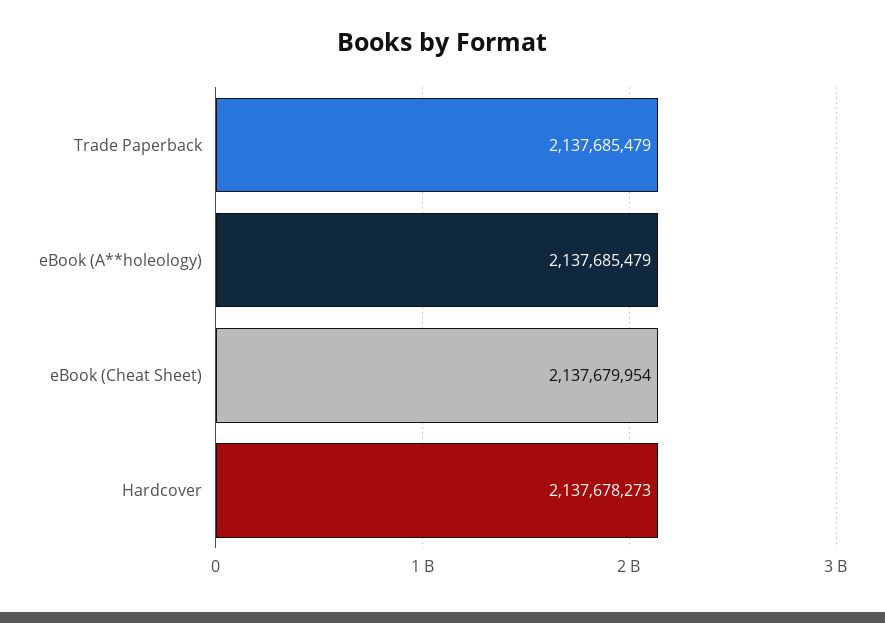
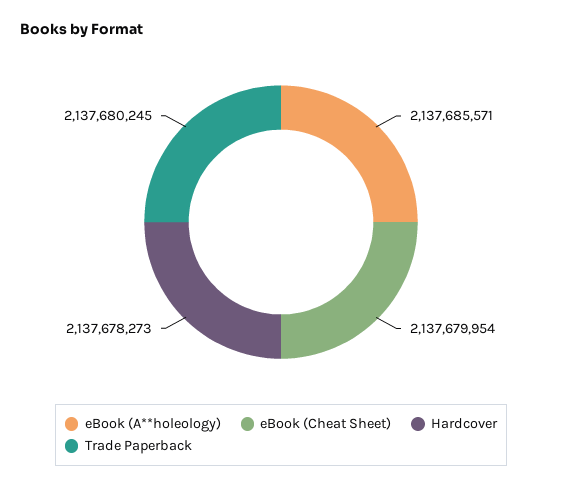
  {
-   "Trade Paperback": 2137685479,
+   "Trade Paperback": 2137680245,
-   "eBook (A**holeology)": 2137685479,
+   "eBook (A**holeology)": 2137685571,
    "eBook (Cheat Sheet)": 2137679954,
    "Hardcover": 2137678273
  }

